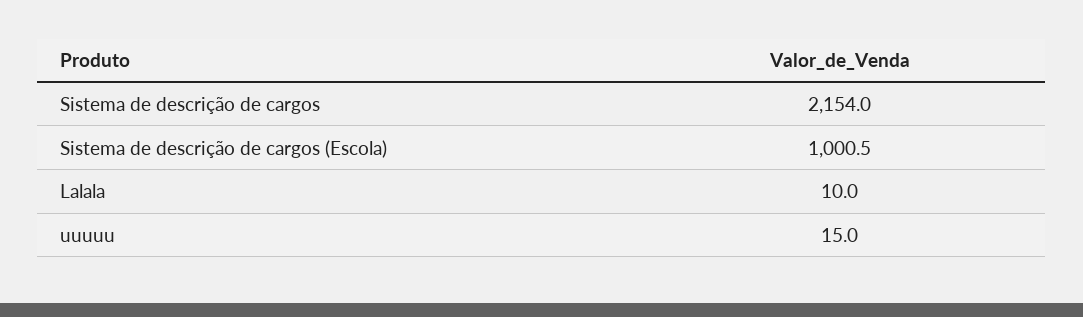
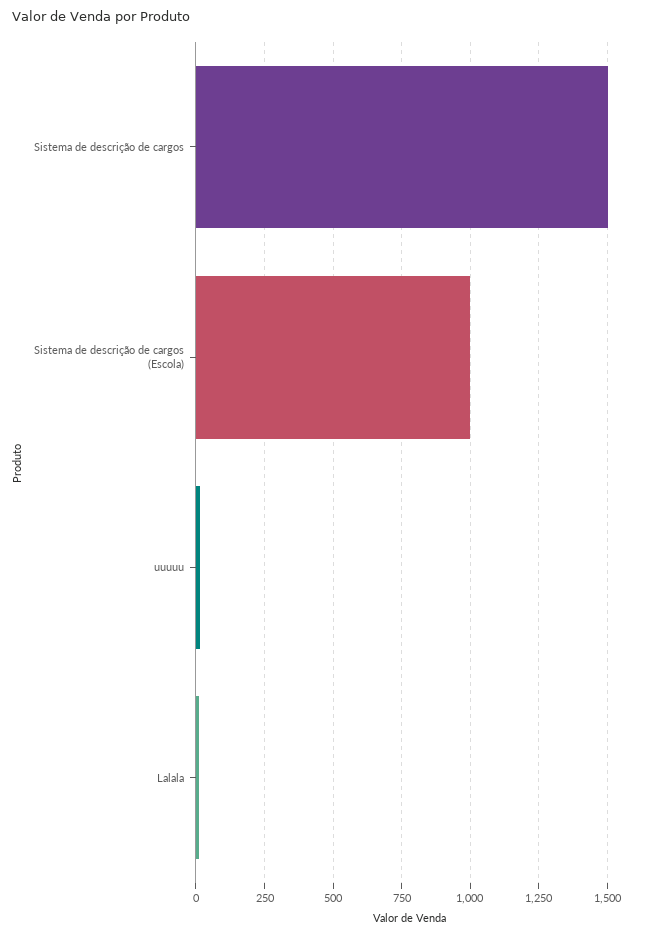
  {
-   "Sistema de descrição de cargos": 2154,
+   "Sistema de descrição de cargos": 1500,
    "Sistema de descrição de cargos (Escola)": 1000.5,
    "Lalala": 10,
    "uuuuu": 15
  }

